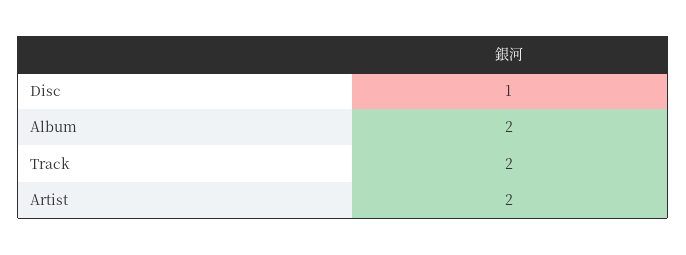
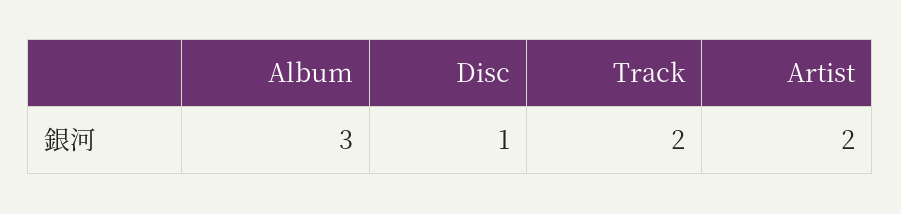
  {
    "Disc": 1,
-   "Album": 2,
+   "Album": 3,
    "Track": 2,
    "Artist": 2
  }

